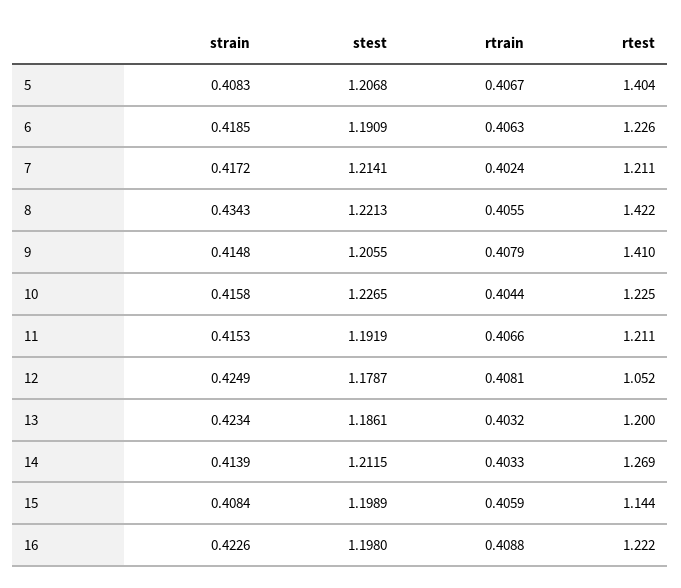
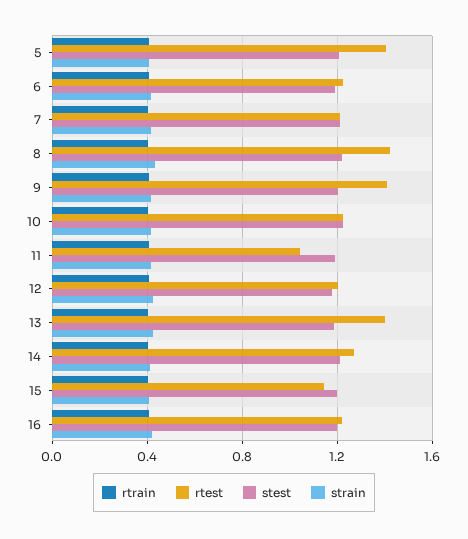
  {
    "strain": {
      "5": 0.4083,
      "6": 0.4185,
      "7": 0.4172,
      "8": 0.4343,
      "9": 0.4148,
      "10": 0.4158,
      "11": 0.4153,
      "12": 0.4249,
      "13": 0.4234,
      "14": 0.4139,
      "15": 0.4084,
      "16": 0.4226
    },
    "stest": {
      "5": 1.2068,
      "6": 1.1909,
      "7": 1.2141,
      "8": 1.2213,
      "9": 1.2055,
      "10": 1.2265,
      "11": 1.1919,
      "12": 1.1787,
      "13": 1.1861,
      "14": 1.2115,
      "15": 1.1989,
      "16": 1.198
    },
    "rtrain": {
      "5": 0.4067,
      "6": 0.4063,
      "7": 0.4024,
      "8": 0.4055,
      "9": 0.4079,
      "10": 0.4044,
      "11": 0.4066,
      "12": 0.4081,
      "13": 0.4032,
      "14": 0.4033,
      "15": 0.4059,
      "16": 0.4088
    },
    "rtest": {
      "5": 1.404,
      "6": 1.226,
      "7": 1.211,
      "8": 1.422,
      "9": 1.41,
      "10": 1.225,
-     "11": 1.211,
+     "11": 1.05,
-     "12": 1.052,
+     "12": 1.2,
-     "13": 1.2,
+     "13": 1.4,
      "14": 1.269,
      "15": 1.144,
      "16": 1.222
    }
  }

